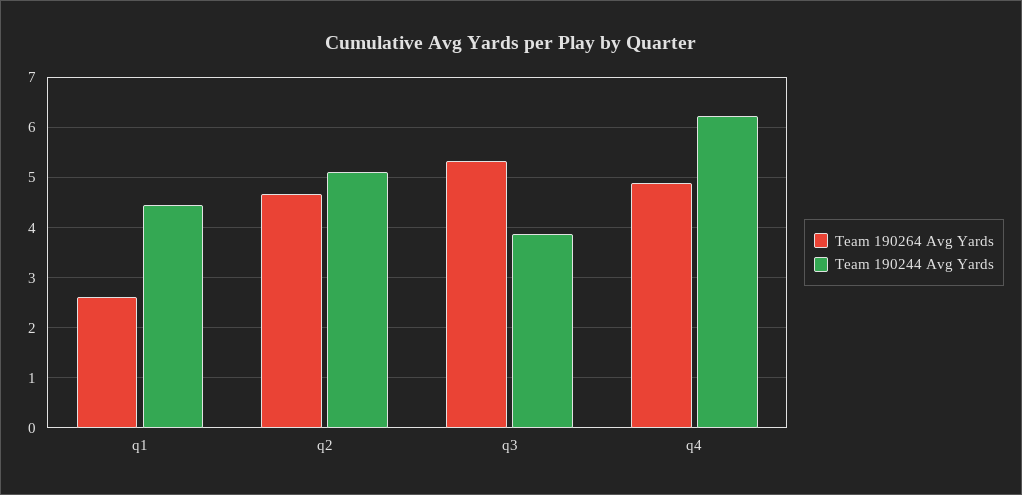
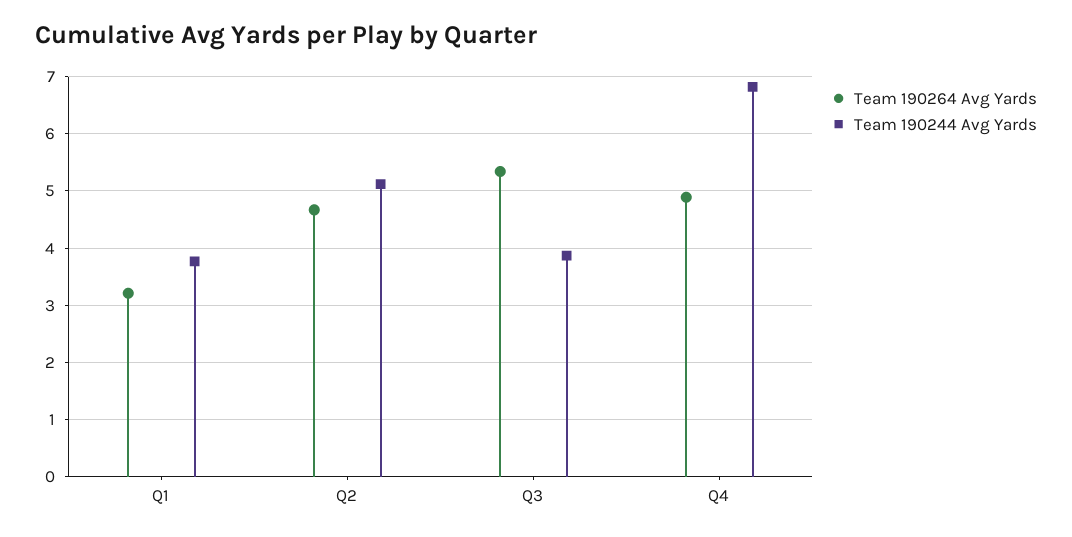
  {
    "Team 190264 Avg Yards": {
-     "q1": 2.6,
+     "q1": 3.2,
      "q2": 4.6,
      "q3": 5.4,
      "q4": 4.8
    },
    "Team 190244 Avg Yards": {
-     "q1": 4.4,
+     "q1": 3.8,
      "q2": 5.2,
      "q3": 3.8,
-     "q4": 6.2
+     "q4": 6.8
    }
  }

